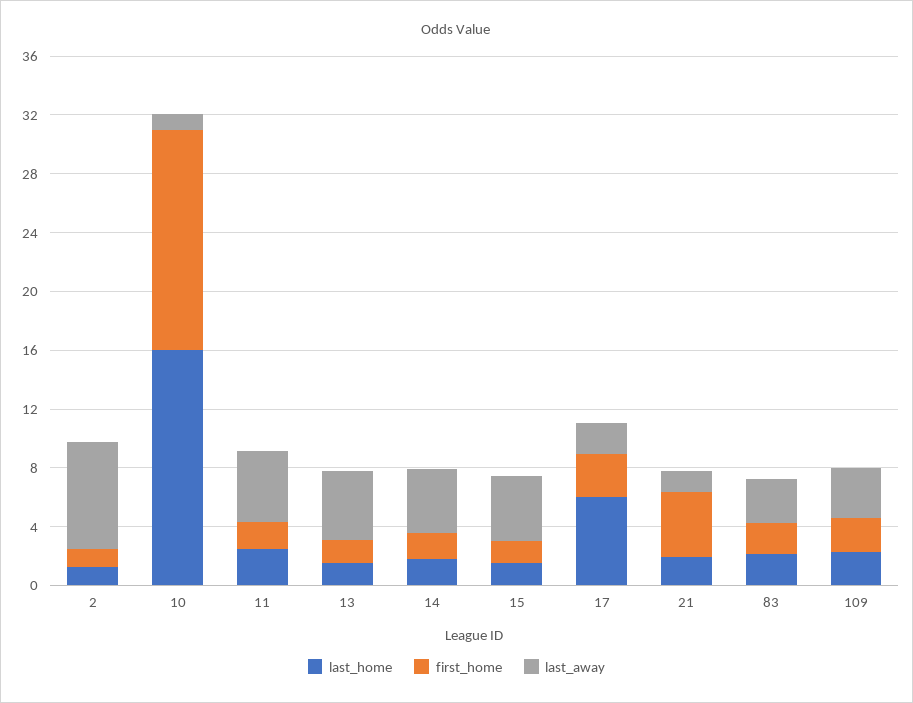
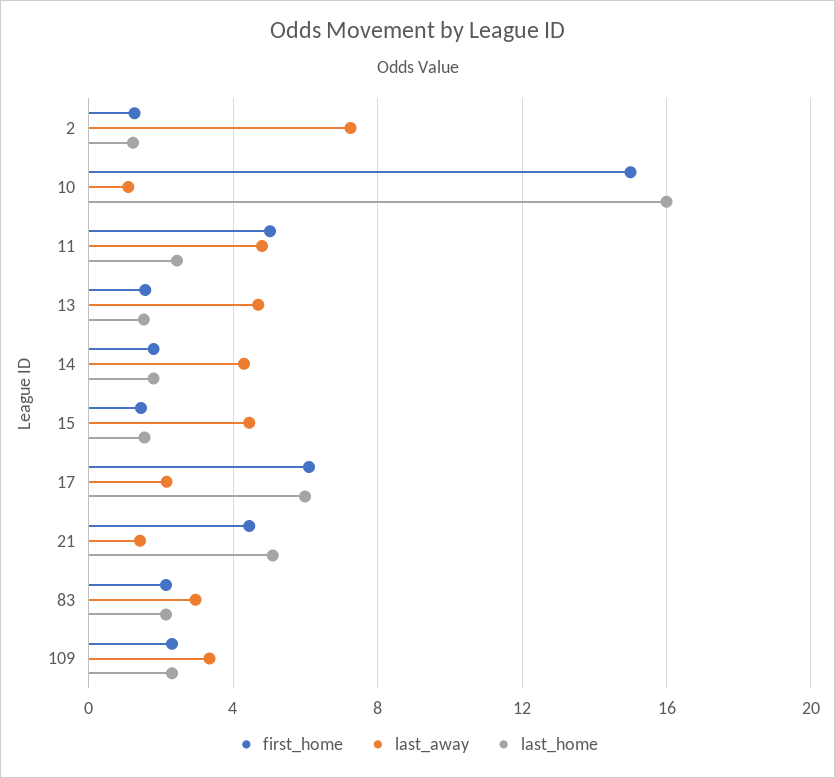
  {
    "last_home": {
      "2": 1,
      "10": 16,
      "11": 2.5,
      "13": 1.5,
      "14": 2,
      "15": 1.5,
      "17": 6,
-     "21": 2,
+     "21": 5,
      "83": 2,
      "109": 2.5
    },
    "first_home": {
      "2": 1.5,
      "10": 15,
-     "11": 2,
+     "11": 5,
      "13": 1.5,
      "14": 2,
      "15": 1.5,
-     "17": 3,
+     "17": 6,
      "21": 4.5,
      "83": 2,
      "109": 2.5
    },
    "last_away": {
      "2": 7.5,
      "10": 1,
      "11": 5,
      "13": 4.5,
      "14": 4.5,
      "15": 4.5,
      "17": 2,
      "21": 1.5,
      "83": 3,
      "109": 3.5
    }
  }

